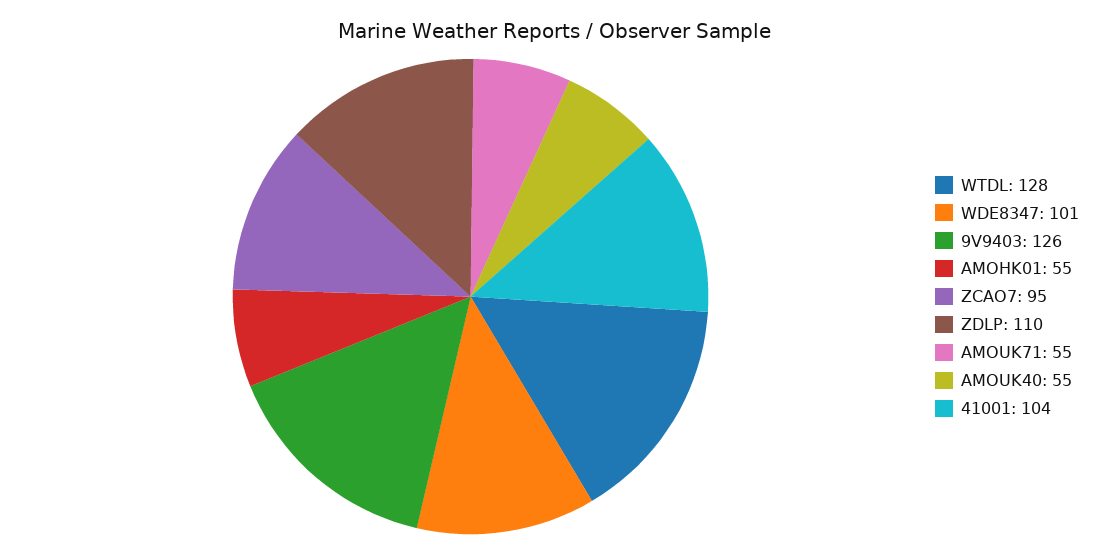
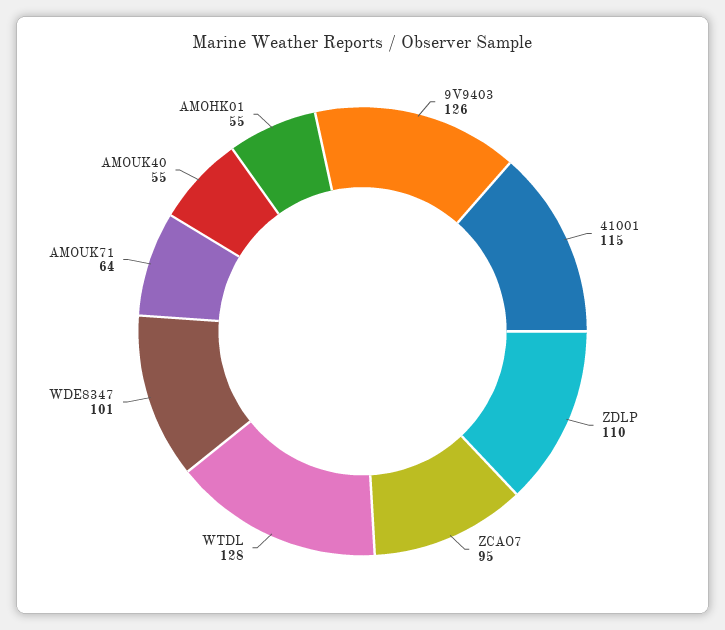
  {
    "WTDL": 128,
    "WDE8347": 101,
    "9V9403": 126,
    "AMOHK01": 55,
    "ZCAO7": 95,
    "ZDLP": 110,
-   "AMOUK71": 55,
+   "AMOUK71": 64,
    "AMOUK40": 55,
-   "41001": 104
+   "41001": 115
  }

